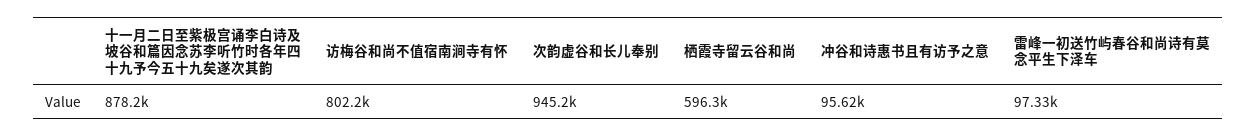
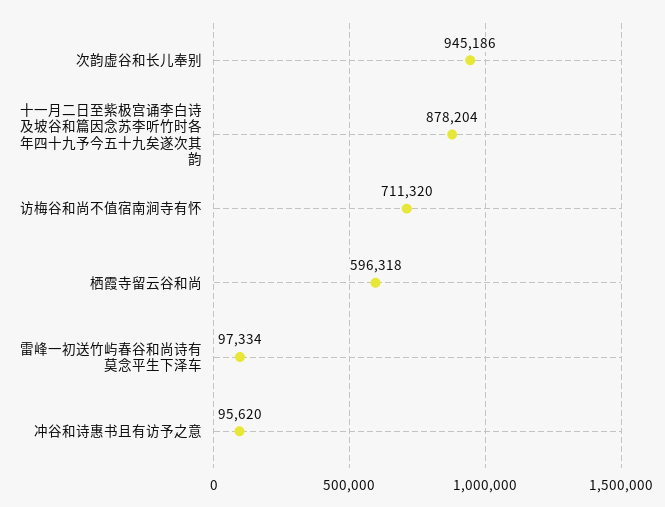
  {
    "十一月二日至紫极宫诵李白诗及坡谷和篇因念苏李听竹时各年四十九予今五十九矣遂次其韵": 878204,
-   "访梅谷和尚不值宿南涧寺有怀": 802200,
+   "访梅谷和尚不值宿南涧寺有怀": 711320,
    "次韵虚谷和长儿奉别": 945186,
    "栖霞寺留云谷和尚": 596318,
    "冲谷和诗惠书且有访予之意": 95620,
    "雷峰一初送竹屿春谷和尚诗有莫念平生下泽车": 97334
  }

